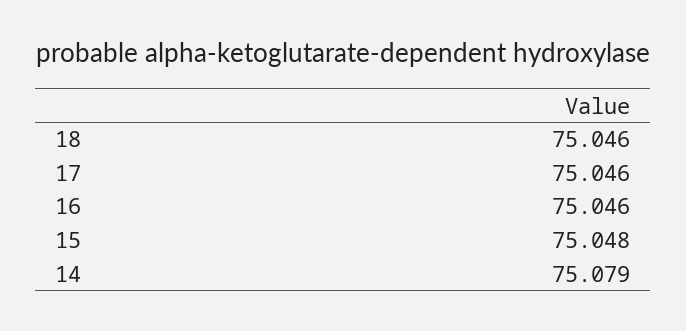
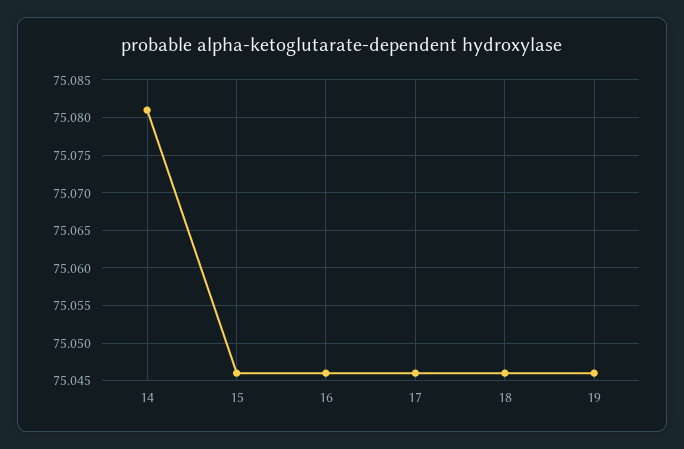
  {
    "18": 75.046,
    "17": 75.046,
    "16": 75.046,
-   "15": 75.048,
+   "15": 75.046,
-   "14": 75.079
+   "14": 75.081,
+   "19": 75.046
  }

